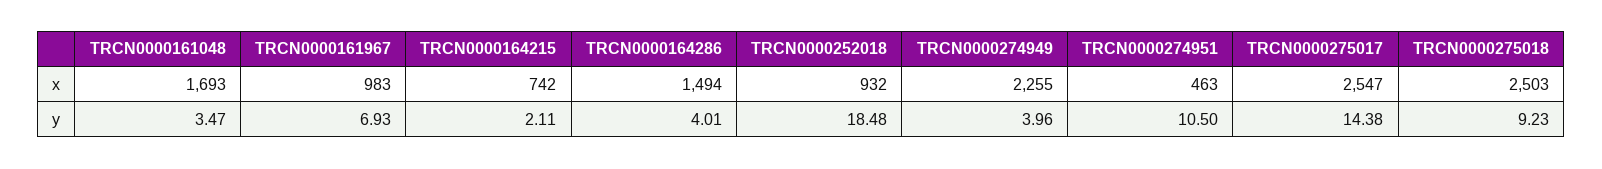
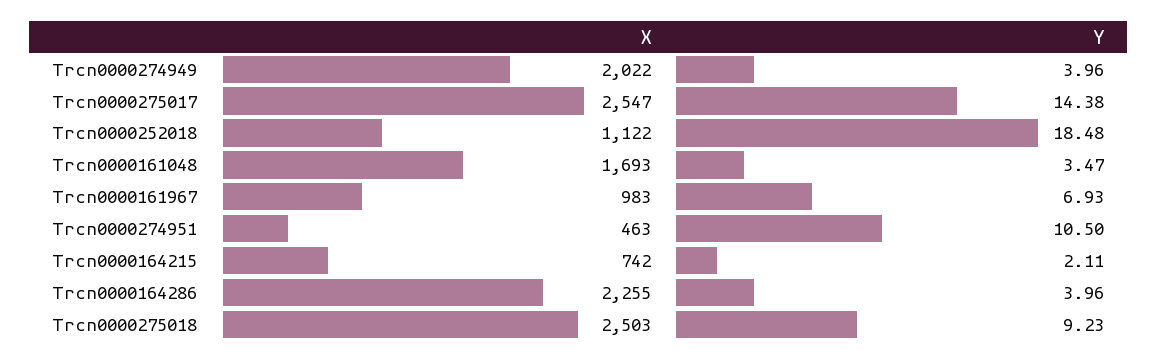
  {
    "TRCN0000161048": {
      "x": 1693,
      "y": 3.47
    },
    "TRCN0000161967": {
      "x": 983,
      "y": 6.93
    },
    "TRCN0000164215": {
      "x": 742,
      "y": 2.11
    },
    "TRCN0000164286": {
-     "x": 1494,
+     "x": 2255,
-     "y": 4.01
+     "y": 3.96
    },
    "TRCN0000252018": {
-     "x": 932,
+     "x": 1122,
      "y": 18.48
    },
    "TRCN0000274949": {
-     "x": 2255,
+     "x": 2022,
      "y": 3.96
    },
    "TRCN0000274951": {
      "x": 463,
      "y": 10.5
    },
    "TRCN0000275017": {
      "x": 2547,
      "y": 14.38
    },
    "TRCN0000275018": {
      "x": 2503,
      "y": 9.23
    }
  }

